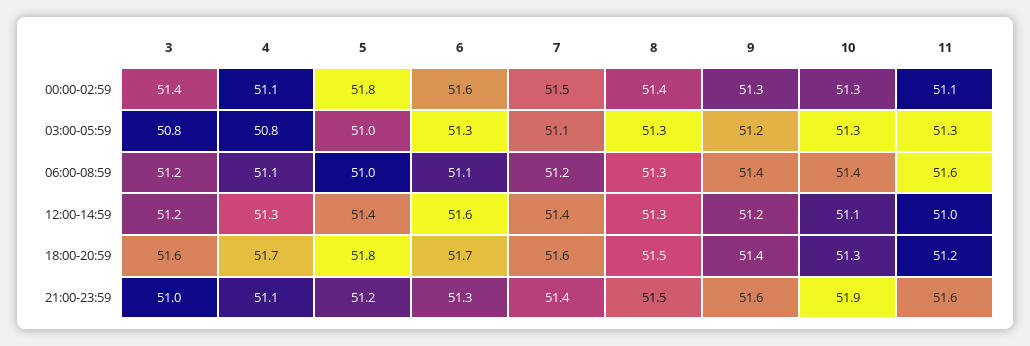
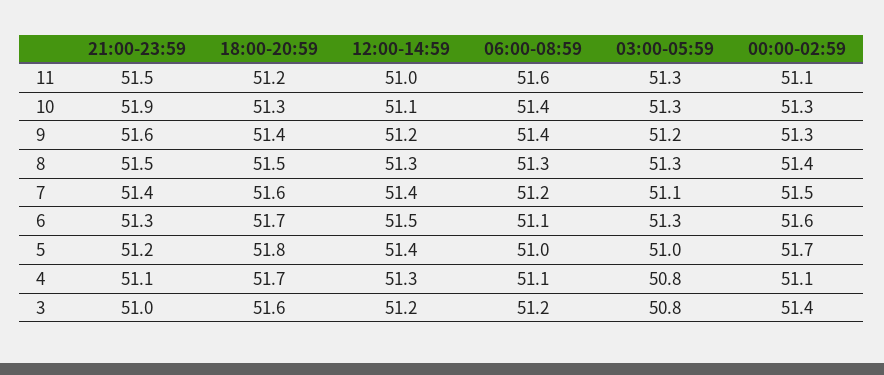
  {
    "3": {
      "00:00-02:59": 51.4,
      "03:00-05:59": 50.8,
      "06:00-08:59": 51.2,
      "12:00-14:59": 51.2,
      "18:00-20:59": 51.6,
      "21:00-23:59": 51
    },
    "4": {
      "00:00-02:59": 51.1,
      "03:00-05:59": 50.8,
      "06:00-08:59": 51.1,
      "12:00-14:59": 51.3,
      "18:00-20:59": 51.7,
      "21:00-23:59": 51.1
    },
    "5": {
-     "00:00-02:59": 51.8,
+     "00:00-02:59": 51.7,
      "03:00-05:59": 51,
      "06:00-08:59": 51,
      "12:00-14:59": 51.4,
      "18:00-20:59": 51.8,
      "21:00-23:59": 51.2
    },
    "6": {
      "00:00-02:59": 51.6,
      "03:00-05:59": 51.3,
      "06:00-08:59": 51.1,
-     "12:00-14:59": 51.6,
+     "12:00-14:59": 51.5,
      "18:00-20:59": 51.7,
      "21:00-23:59": 51.3
    },
    "7": {
      "00:00-02:59": 51.5,
      "03:00-05:59": 51.1,
      "06:00-08:59": 51.2,
      "12:00-14:59": 51.4,
      "18:00-20:59": 51.6,
      "21:00-23:59": 51.4
    },
    "8": {
      "00:00-02:59": 51.4,
      "03:00-05:59": 51.3,
      "06:00-08:59": 51.3,
      "12:00-14:59": 51.3,
      "18:00-20:59": 51.5,
      "21:00-23:59": 51.5
    },
    "9": {
      "00:00-02:59": 51.3,
      "03:00-05:59": 51.2,
      "06:00-08:59": 51.4,
      "12:00-14:59": 51.2,
      "18:00-20:59": 51.4,
      "21:00-23:59": 51.6
    },
    "10": {
      "00:00-02:59": 51.3,
      "03:00-05:59": 51.3,
      "06:00-08:59": 51.4,
      "12:00-14:59": 51.1,
      "18:00-20:59": 51.3,
      "21:00-23:59": 51.9
    },
    "11": {
      "00:00-02:59": 51.1,
      "03:00-05:59": 51.3,
      "06:00-08:59": 51.6,
      "12:00-14:59": 51,
      "18:00-20:59": 51.2,
-     "21:00-23:59": 51.6
+     "21:00-23:59": 51.5
    }
  }

